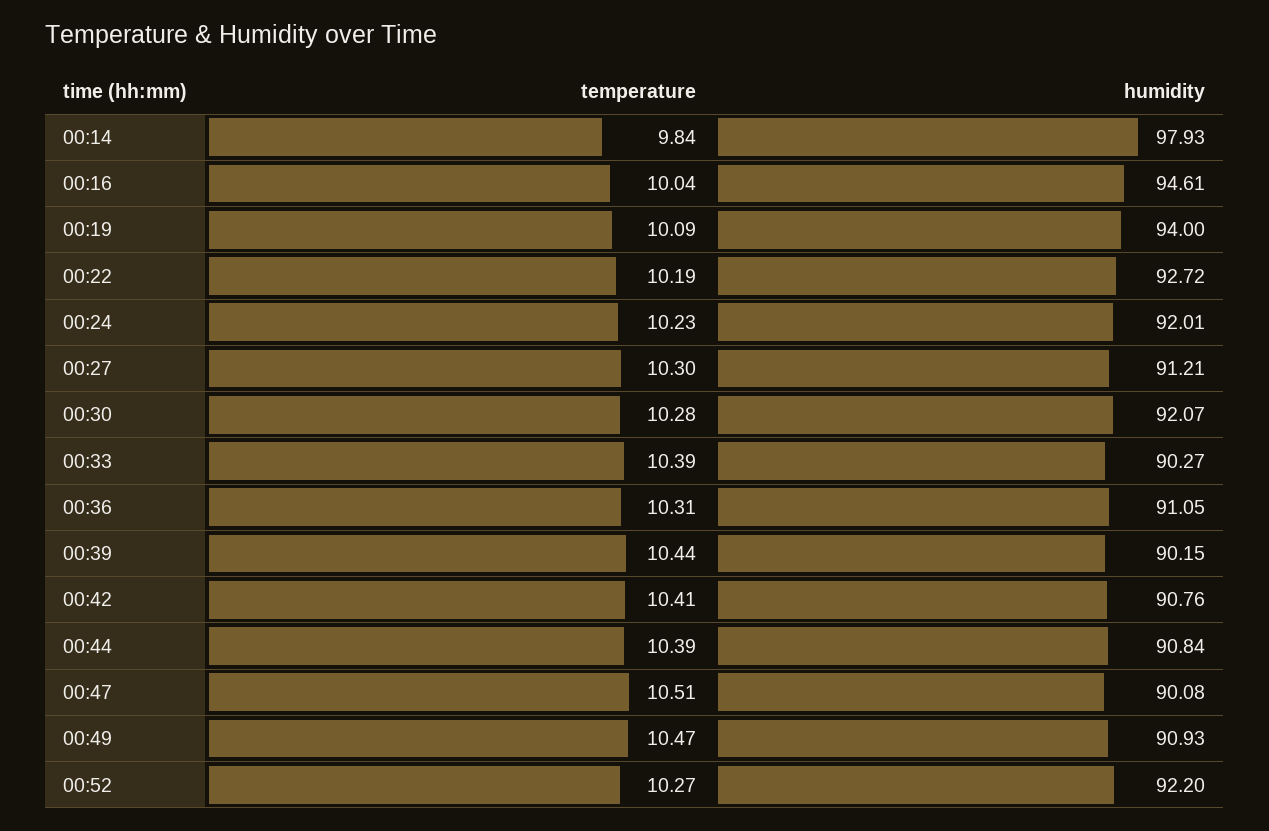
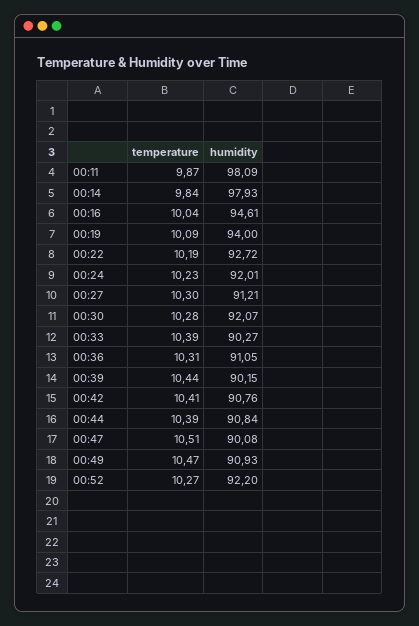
  {
    "temperature": {
      "00:14": 9.84,
      "00:16": 10.04,
      "00:19": 10.09,
      "00:22": 10.19,
      "00:24": 10.23,
      "00:27": 10.3,
      "00:30": 10.28,
      "00:33": 10.39,
      "00:36": 10.31,
      "00:39": 10.44,
      "00:42": 10.41,
      "00:44": 10.39,
      "00:47": 10.51,
      "00:49": 10.47,
-     "00:52": 10.27
+     "00:52": 10.27,
+     "00:11": 9.87
    },
    "humidity": {
      "00:14": 97.93,
      "00:16": 94.61,
      "00:19": 94,
      "00:22": 92.72,
      "00:24": 92.01,
      "00:27": 91.21,
      "00:30": 92.07,
      "00:33": 90.27,
      "00:36": 91.05,
      "00:39": 90.15,
      "00:42": 90.76,
      "00:44": 90.84,
      "00:47": 90.08,
      "00:49": 90.93,
-     "00:52": 92.2
+     "00:52": 92.2,
+     "00:11": 98.09
    }
  }

